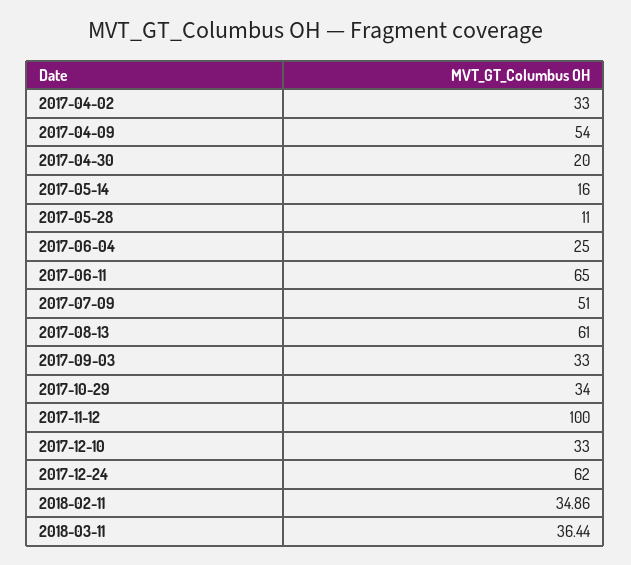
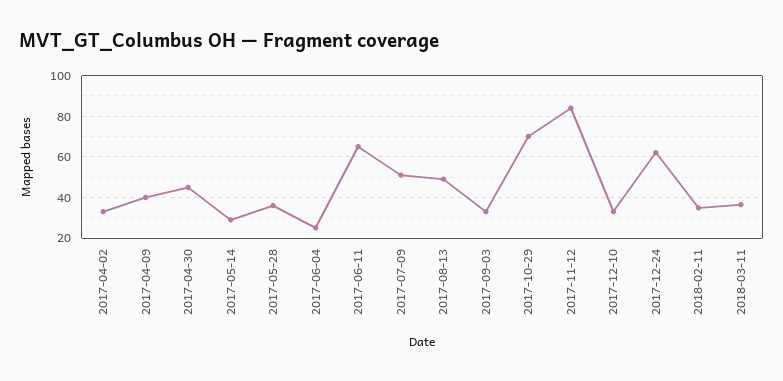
  {
    "2017-04-02": 33,
-   "2017-04-09": 54,
+   "2017-04-09": 40,
-   "2017-04-30": 20,
+   "2017-04-30": 45,
-   "2017-05-14": 16,
+   "2017-05-14": 30,
-   "2017-05-28": 11,
+   "2017-05-28": 35,
    "2017-06-04": 25,
    "2017-06-11": 65,
    "2017-07-09": 51,
-   "2017-08-13": 61,
+   "2017-08-13": 50,
    "2017-09-03": 33,
-   "2017-10-29": 34,
+   "2017-10-29": 70,
-   "2017-11-12": 100,
+   "2017-11-12": 85,
    "2017-12-10": 33,
    "2017-12-24": 62,
    "2018-02-11": 34.86,
    "2018-03-11": 36.44
  }

